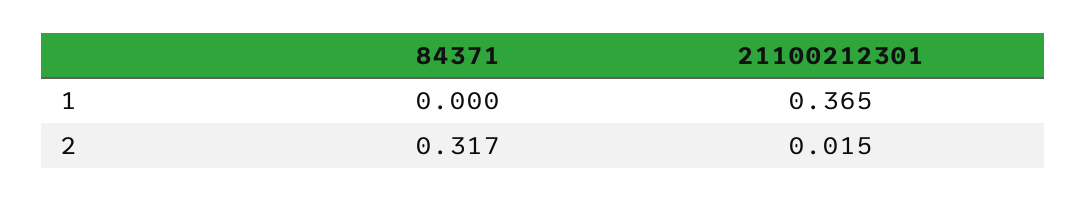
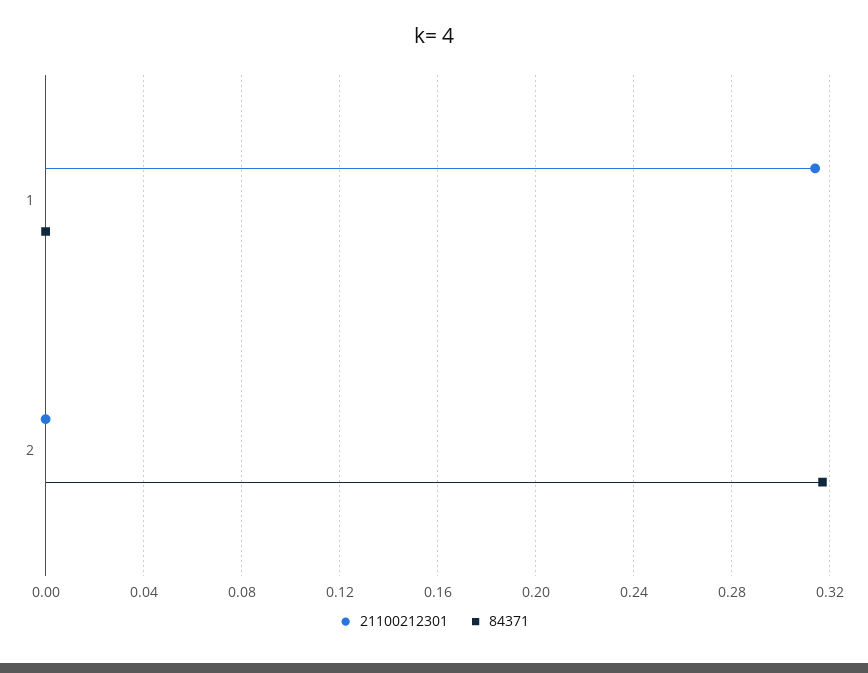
  {
    "84371": {
      "1": 0,
      "2": 0.317
    },
    "21100212301": {
-     "1": 0.365,
+     "1": 0.315,
-     "2": 0.015
+     "2": 0
    }
  }

